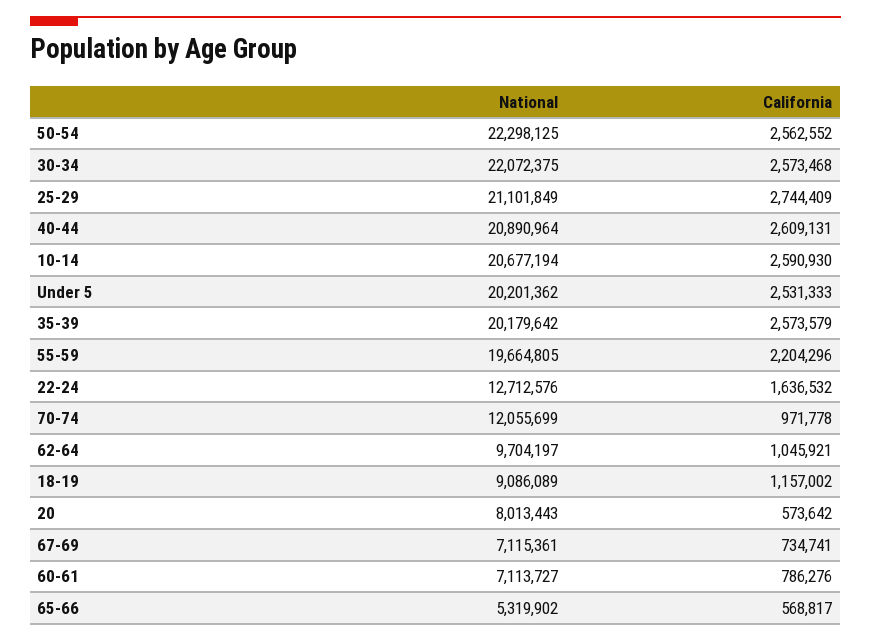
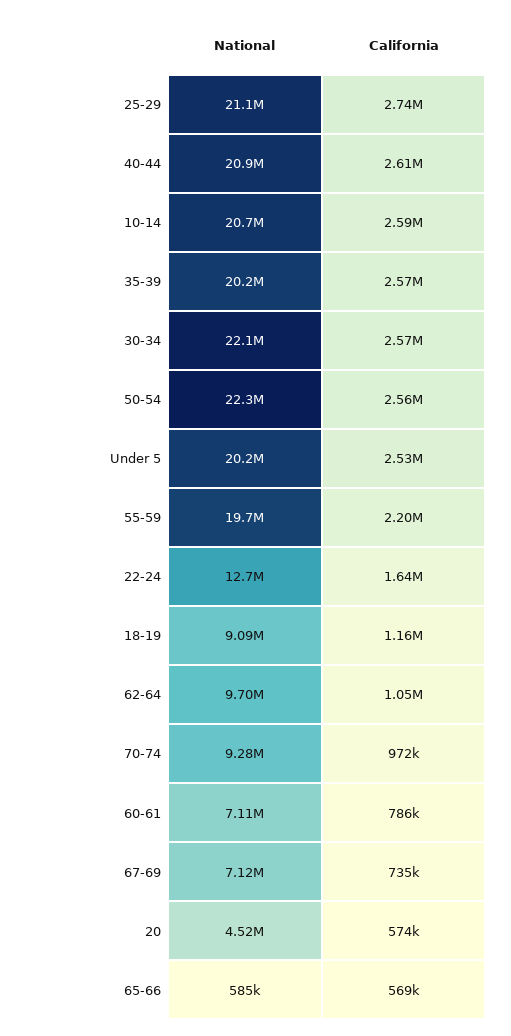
  {
    "National": {
      "50-54": 22298125,
      "30-34": 22072375,
      "25-29": 21101849,
      "40-44": 20890964,
      "10-14": 20677194,
      "Under 5": 20201362,
      "35-39": 20179642,
      "55-59": 19664805,
      "22-24": 12712576,
-     "70-74": 12055699,
+     "70-74": 9280000,
      "62-64": 9704197,
      "18-19": 9086089,
-     "20": 8013443,
+     "20": 4520000,
      "67-69": 7115361,
      "60-61": 7113727,
-     "65-66": 5319902
+     "65-66": 585000
    },
    "California": {
      "50-54": 2562552,
      "30-34": 2573468,
      "25-29": 2744409,
      "40-44": 2609131,
      "10-14": 2590930,
      "Under 5": 2531333,
      "35-39": 2573579,
      "55-59": 2204296,
      "22-24": 1636532,
      "70-74": 971778,
      "62-64": 1045921,
      "18-19": 1157002,
      "20": 573642,
      "67-69": 734741,
      "60-61": 786276,
      "65-66": 568817
    }
  }

